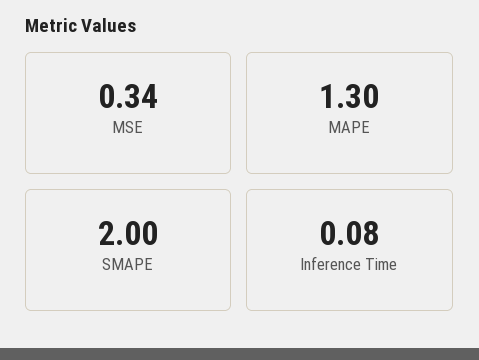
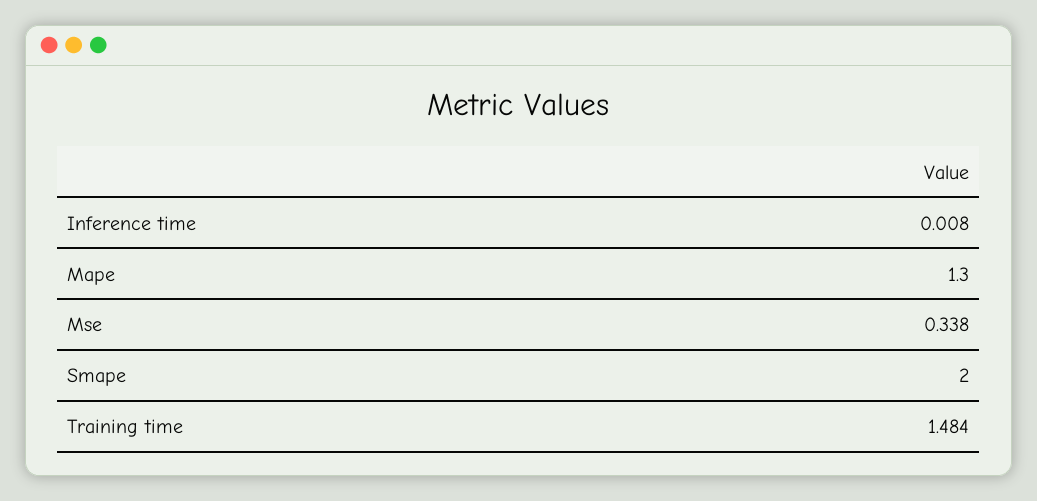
  {
    "MSE": 0.338,
    "MAPE": 1.3,
    "SMAPE": 2,
-   "Inference Time": 0.08
+   "Inference Time": 0.008,
+   "Training time": 1.484
  }

